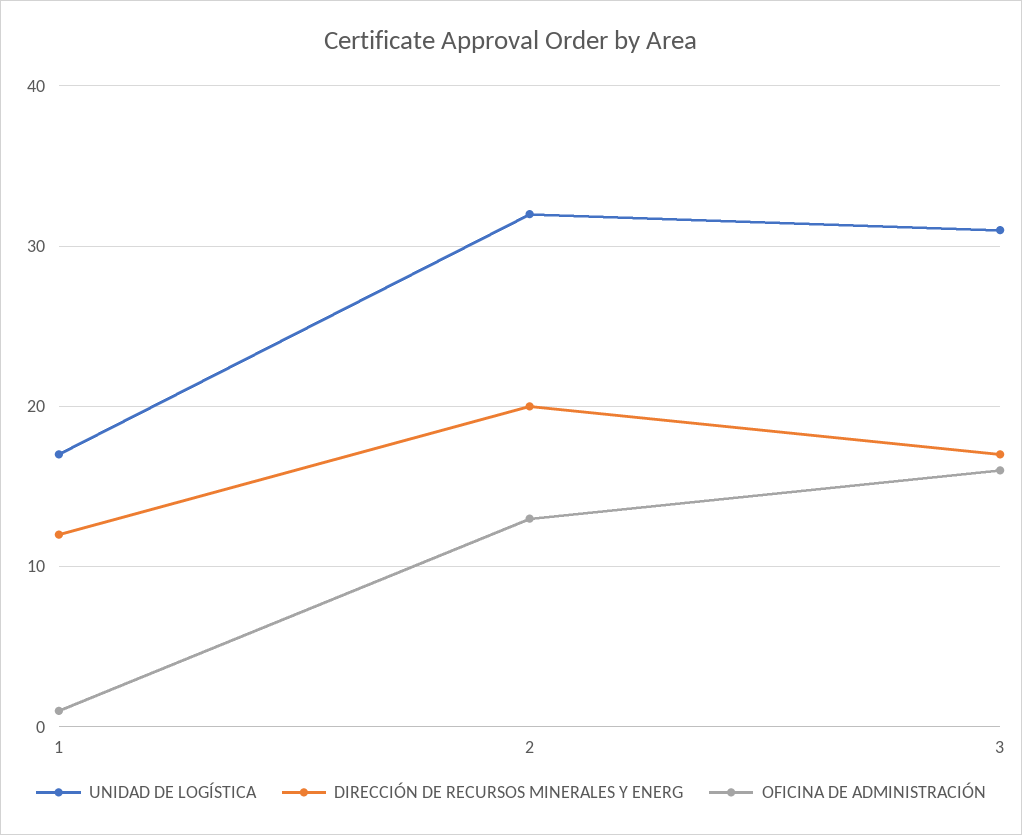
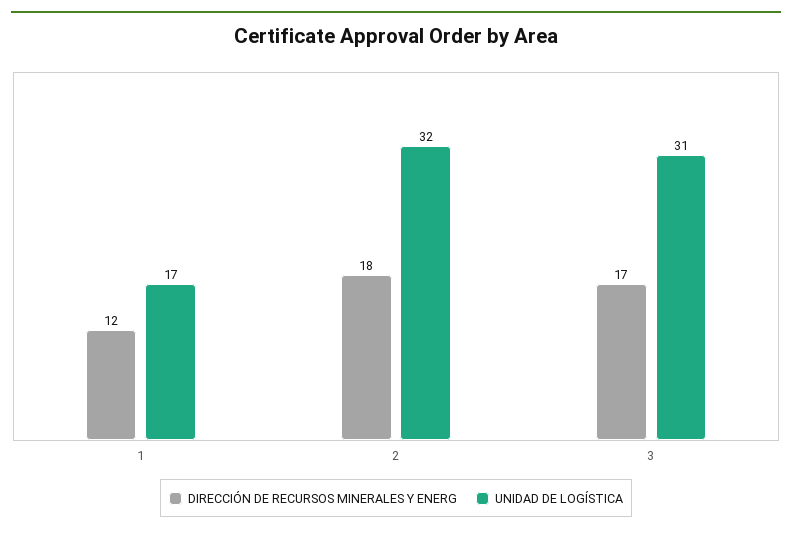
  {
    "UNIDAD DE LOGÍSTICA": {
      "1": 17,
      "2": 32,
      "3": 31
    },
    "DIRECCIÓN DE RECURSOS MINERALES Y ENERG": {
      "1": 12,
-     "2": 20,
+     "2": 18,
      "3": 17
-   },
+   }
-   "OFICINA DE ADMINISTRACIÓN": {
-     "1": 1,
-     "2": 13,
-     "3": 16
-   }
  }

